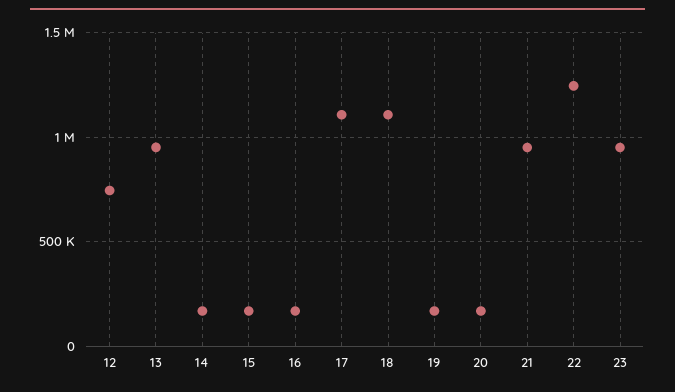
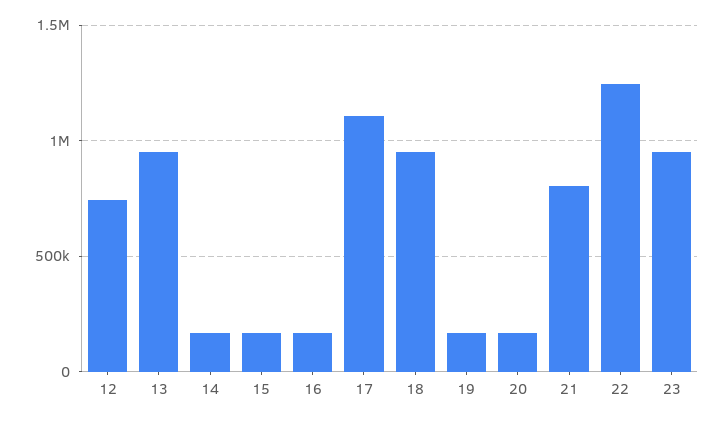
  {
    "12": 750000,
    "13": 950000,
    "14": 150000,
    "15": 150000,
    "16": 150000,
    "17": 1100000,
-   "18": 1100000,
+   "18": 950000,
    "19": 150000,
    "20": 150000,
-   "21": 950000,
+   "21": 800000,
    "22": 1250000,
    "23": 950000
  }

